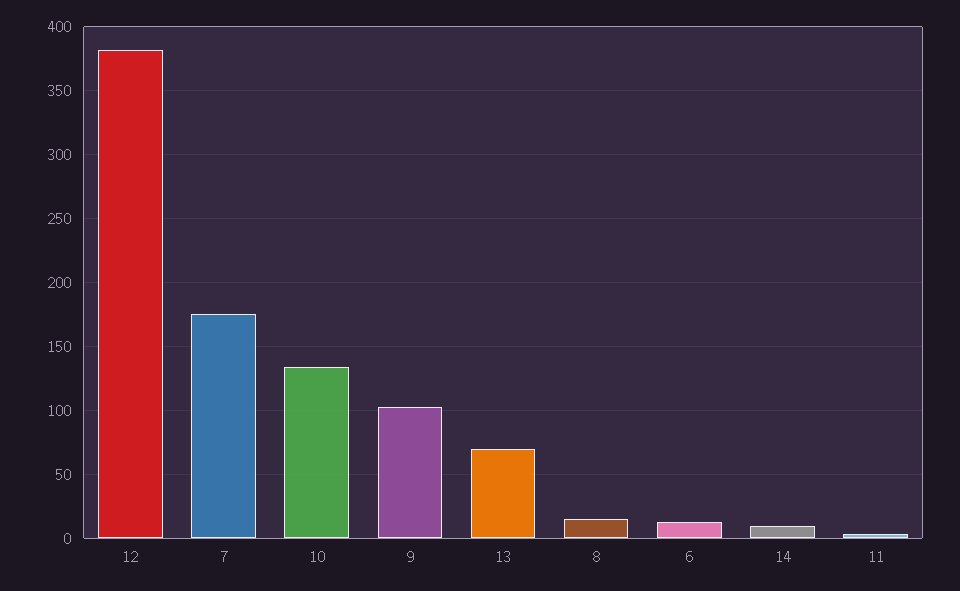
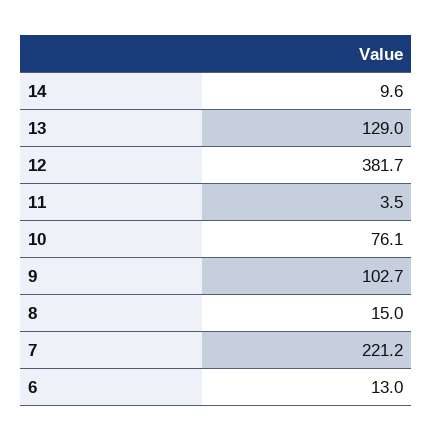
  {
    "12": 381.7,
-   "7": 175,
+   "7": 221.2,
-   "10": 135,
+   "10": 76.1,
    "9": 102.7,
-   "13": 70,
+   "13": 129,
    "8": 15,
    "6": 13,
    "14": 9.6,
    "11": 3.5
  }

